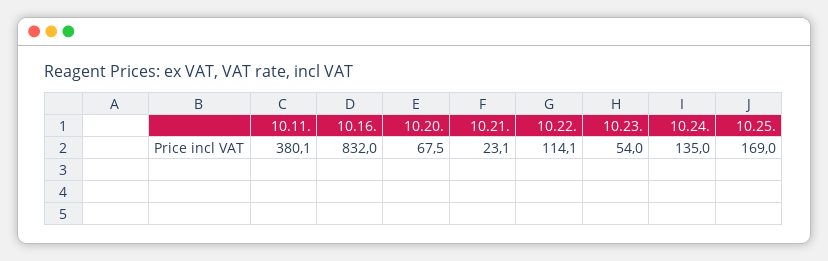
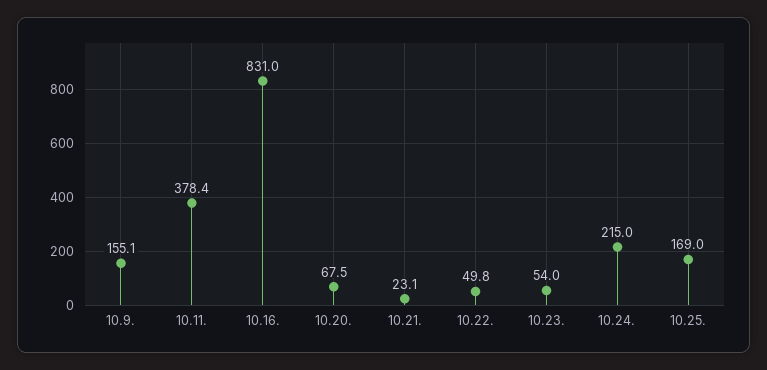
  {
-   "10.11.": 380.1,
+   "10.11.": 378.4,
-   "10.16.": 832,
+   "10.16.": 831,
    "10.20.": 67.5,
    "10.21.": 23.1,
-   "10.22.": 114.1,
+   "10.22.": 49.8,
    "10.23.": 54,
-   "10.24.": 135,
+   "10.24.": 215,
-   "10.25.": 169
+   "10.25.": 169,
+   "10.9.": 155.1
  }

